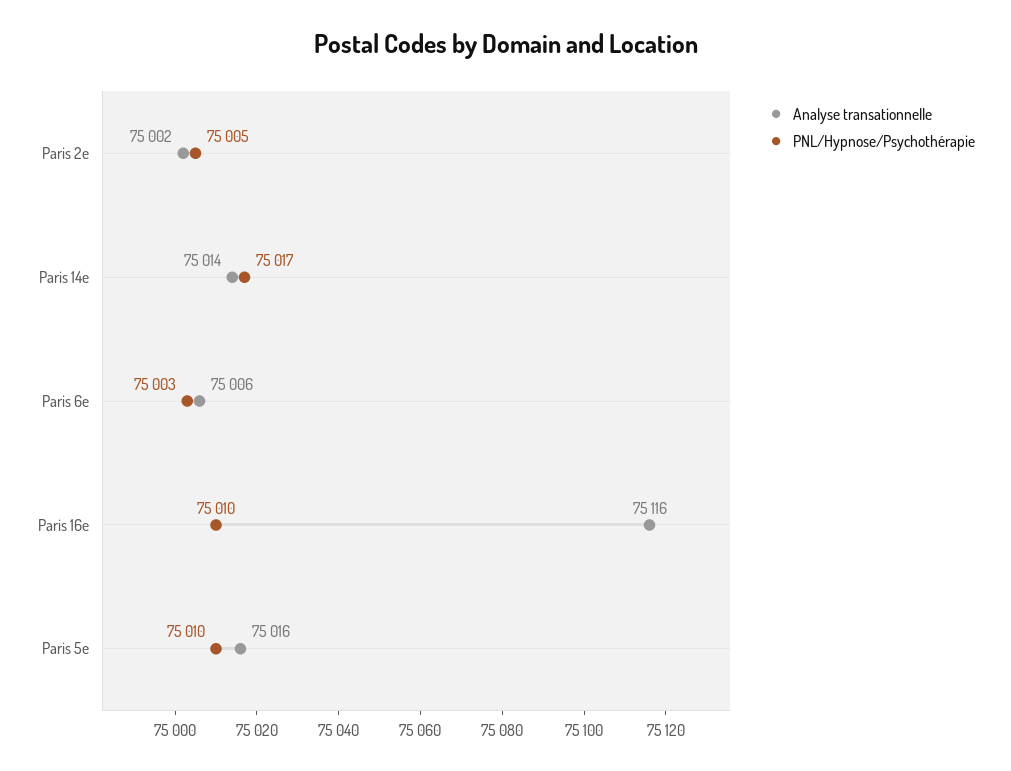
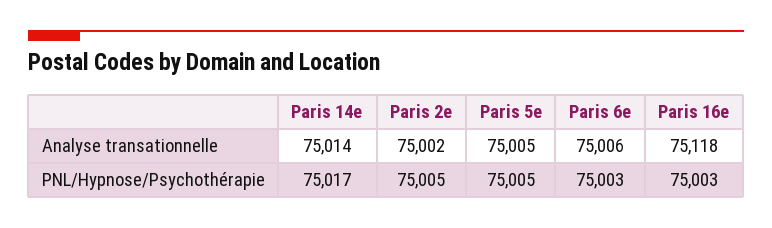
  {
    "Analyse transationnelle": {
      "Paris 2e": 75002,
      "Paris 14e": 75014,
      "Paris 6e": 75006,
-     "Paris 16e": 75116,
+     "Paris 16e": 75118,
-     "Paris 5e": 75016
+     "Paris 5e": 75005
    },
    "PNL/Hypnose/Psychothérapie": {
      "Paris 2e": 75005,
      "Paris 14e": 75017,
      "Paris 6e": 75003,
-     "Paris 16e": 75010,
+     "Paris 16e": 75003,
-     "Paris 5e": 75010
+     "Paris 5e": 75005
    }
  }

